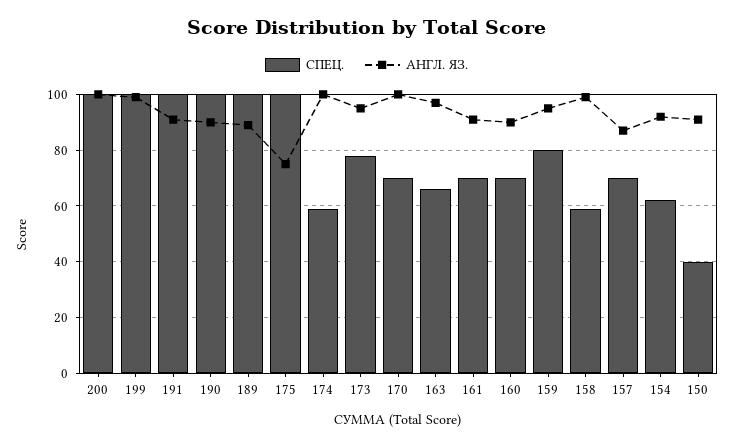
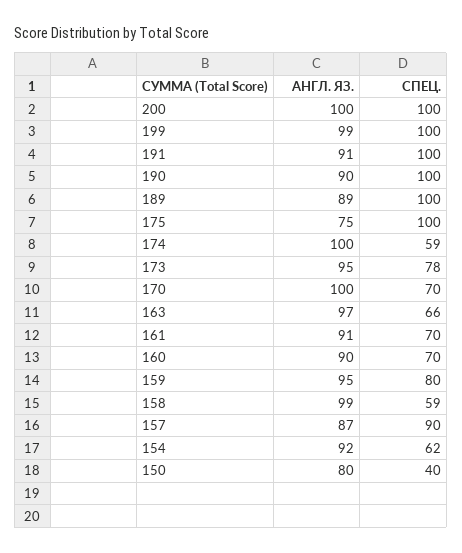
  {
    "СПЕЦ.": {
      "200": 100,
      "199": 100,
      "191": 100,
      "190": 100,
      "189": 100,
      "175": 100,
      "174": 59,
      "173": 78,
      "170": 70,
      "163": 66,
      "161": 70,
      "160": 70,
      "159": 80,
      "158": 59,
-     "157": 70,
+     "157": 90,
      "154": 62,
      "150": 40
    },
    "АНГЛ. ЯЗ.": {
      "200": 100,
      "199": 99,
      "191": 91,
      "190": 90,
      "189": 89,
      "175": 75,
      "174": 100,
      "173": 95,
      "170": 100,
      "163": 97,
      "161": 91,
      "160": 90,
      "159": 95,
      "158": 99,
      "157": 87,
      "154": 92,
-     "150": 90
+     "150": 80
    }
  }

